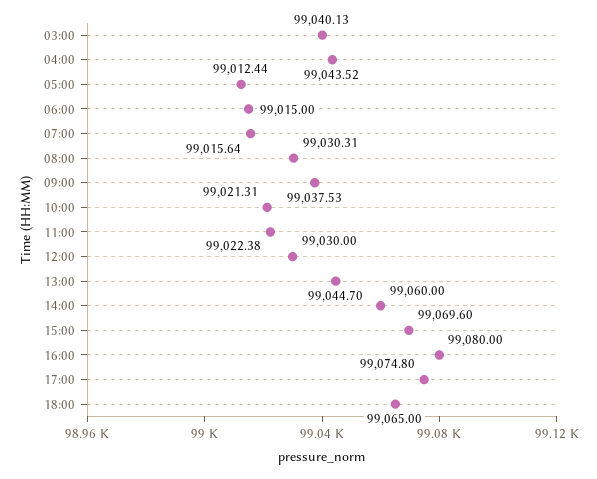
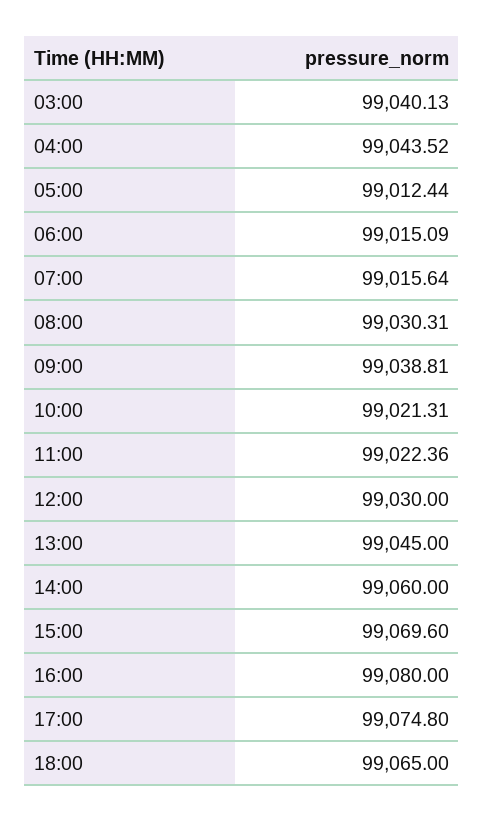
  {
    "03:00": 99040.13,
    "04:00": 99043.52,
    "05:00": 99012.44,
-   "06:00": 99015,
+   "06:00": 99015.09,
    "07:00": 99015.64,
    "08:00": 99030.31,
-   "09:00": 99037.53,
+   "09:00": 99038.81,
    "10:00": 99021.31,
-   "11:00": 99022.38,
+   "11:00": 99022.36,
    "12:00": 99030,
-   "13:00": 99044.7,
+   "13:00": 99045,
    "14:00": 99060,
    "15:00": 99069.6,
    "16:00": 99080,
    "17:00": 99074.8,
    "18:00": 99065
  }

